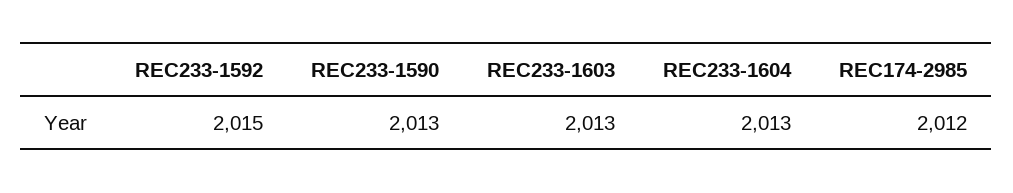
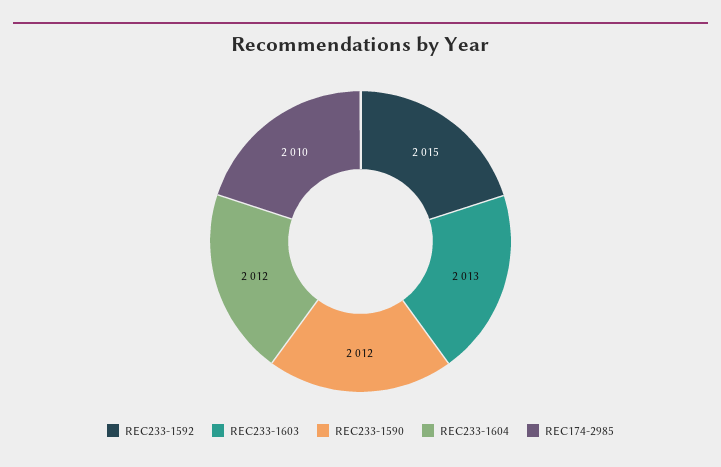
  {
    "REC233-1592": 2015,
-   "REC233-1590": 2013,
+   "REC233-1590": 2012,
    "REC233-1603": 2013,
-   "REC233-1604": 2013,
+   "REC233-1604": 2012,
-   "REC174-2985": 2012
+   "REC174-2985": 2010
  }

